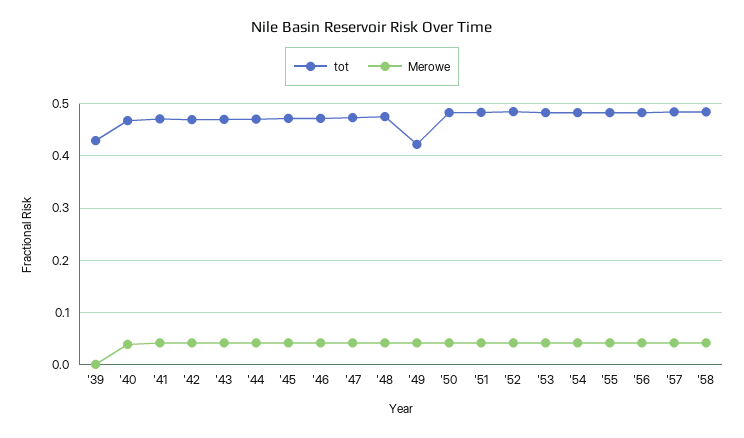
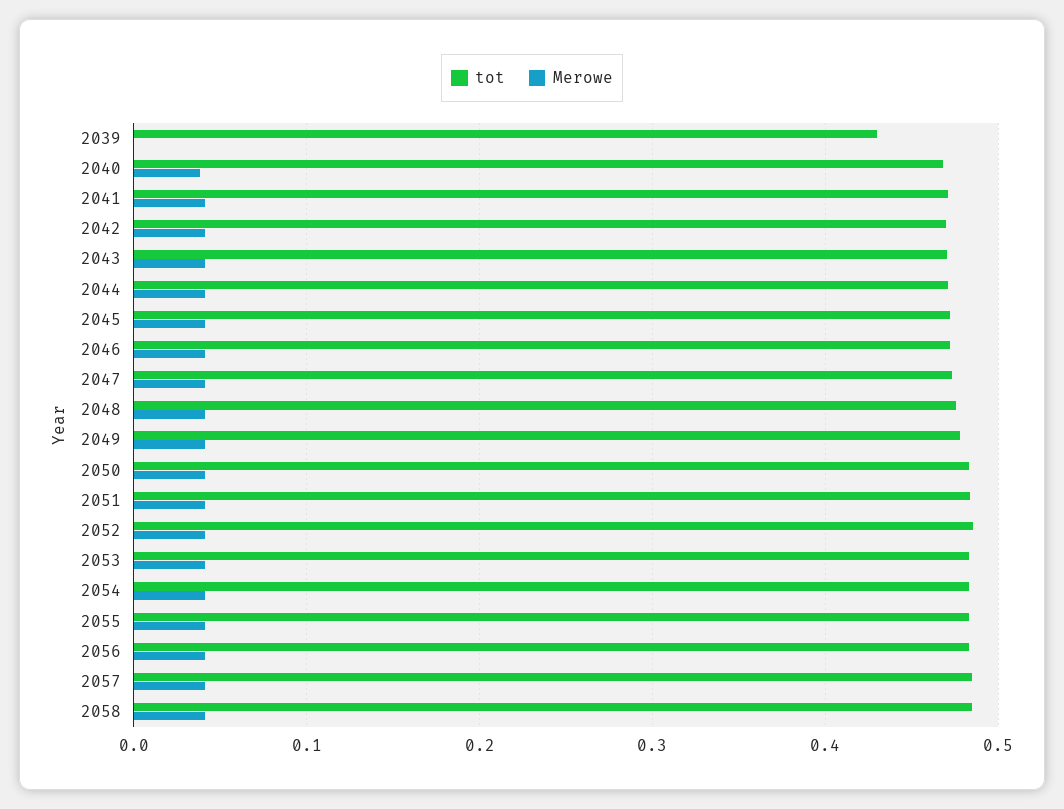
  {
    "tot": {
      "'39": 0.43,
      "'40": 0.47,
      "'41": 0.47,
      "'42": 0.47,
      "'43": 0.47,
      "'44": 0.47,
      "'45": 0.47,
      "'46": 0.47,
      "'47": 0.47,
      "'48": 0.48,
-     "'49": 0.42,
+     "'49": 0.48,
      "'50": 0.48,
      "'51": 0.48,
      "'52": 0.49,
      "'53": 0.48,
      "'54": 0.48,
      "'55": 0.48,
      "'56": 0.48,
      "'57": 0.48,
      "'58": 0.48
    },
    "Merowe": {
      "'39": 0,
      "'40": 0.04,
      "'41": 0.04,
      "'42": 0.04,
      "'43": 0.04,
      "'44": 0.04,
      "'45": 0.04,
      "'46": 0.04,
      "'47": 0.04,
      "'48": 0.04,
      "'49": 0.04,
      "'50": 0.04,
      "'51": 0.04,
      "'52": 0.04,
      "'53": 0.04,
      "'54": 0.04,
      "'55": 0.04,
      "'56": 0.04,
      "'57": 0.04,
      "'58": 0.04
    }
  }

